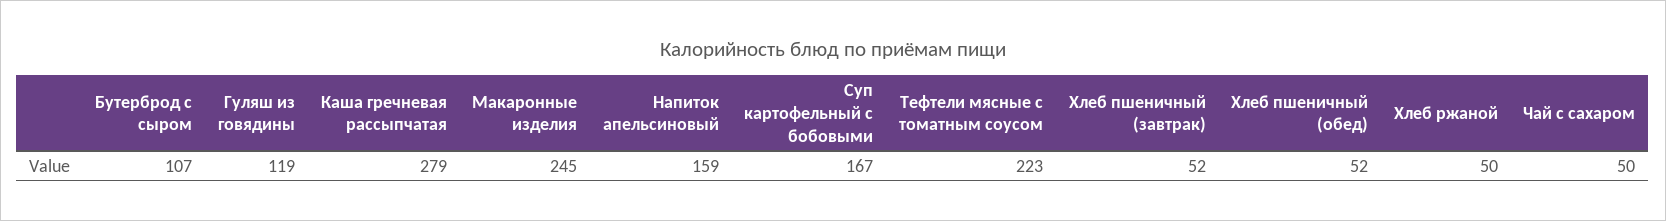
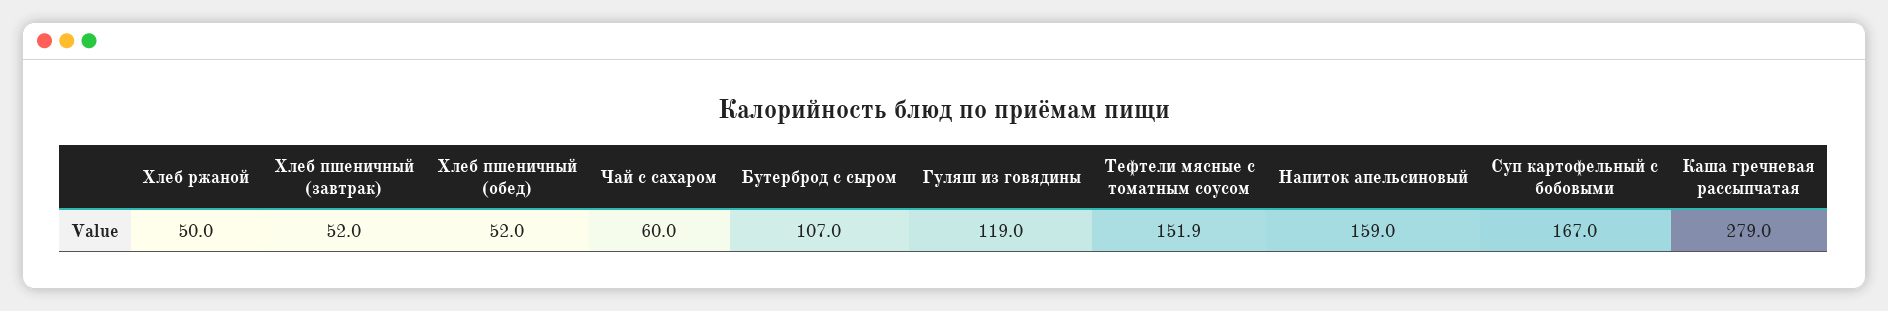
  {
    "Бутерброд с сыром": 107,
    "Гуляш из говядины": 119,
    "Каша гречневая рассыпчатая": 279,
-   "Макаронные изделия": 245,
    "Напиток апельсиновый": 159,
    "Суп картофельный с бобовыми": 167,
-   "Тефтели мясные с томатным соусом": 223,
+   "Тефтели мясные с томатным соусом": 151.9,
    "Хлеб пшеничный (завтрак)": 52,
    "Хлеб пшеничный (обед)": 52,
    "Хлеб ржаной": 50,
-   "Чай с сахаром": 50
+   "Чай с сахаром": 60
  }

